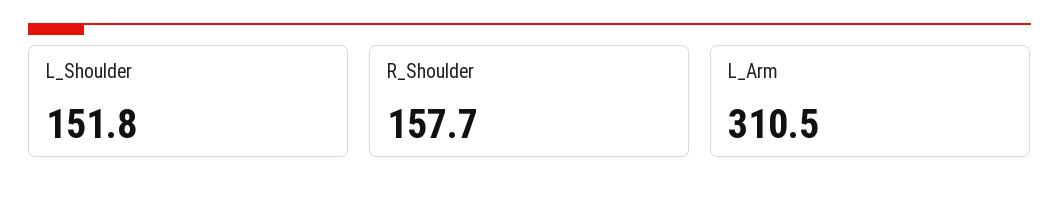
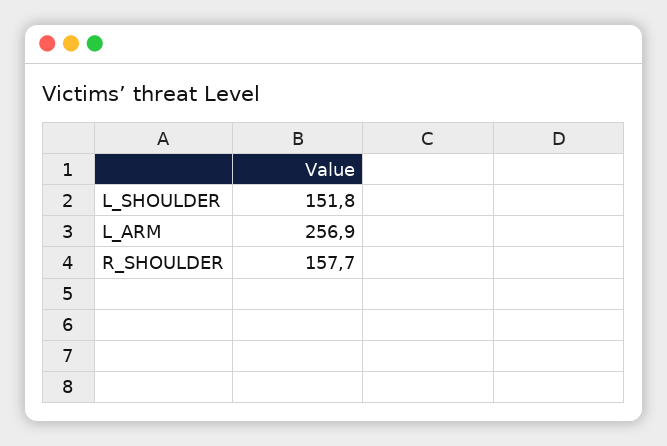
  {
    "L_Shoulder": 151.8,
    "R_Shoulder": 157.7,
-   "L_Arm": 310.5
+   "L_Arm": 256.9
  }

